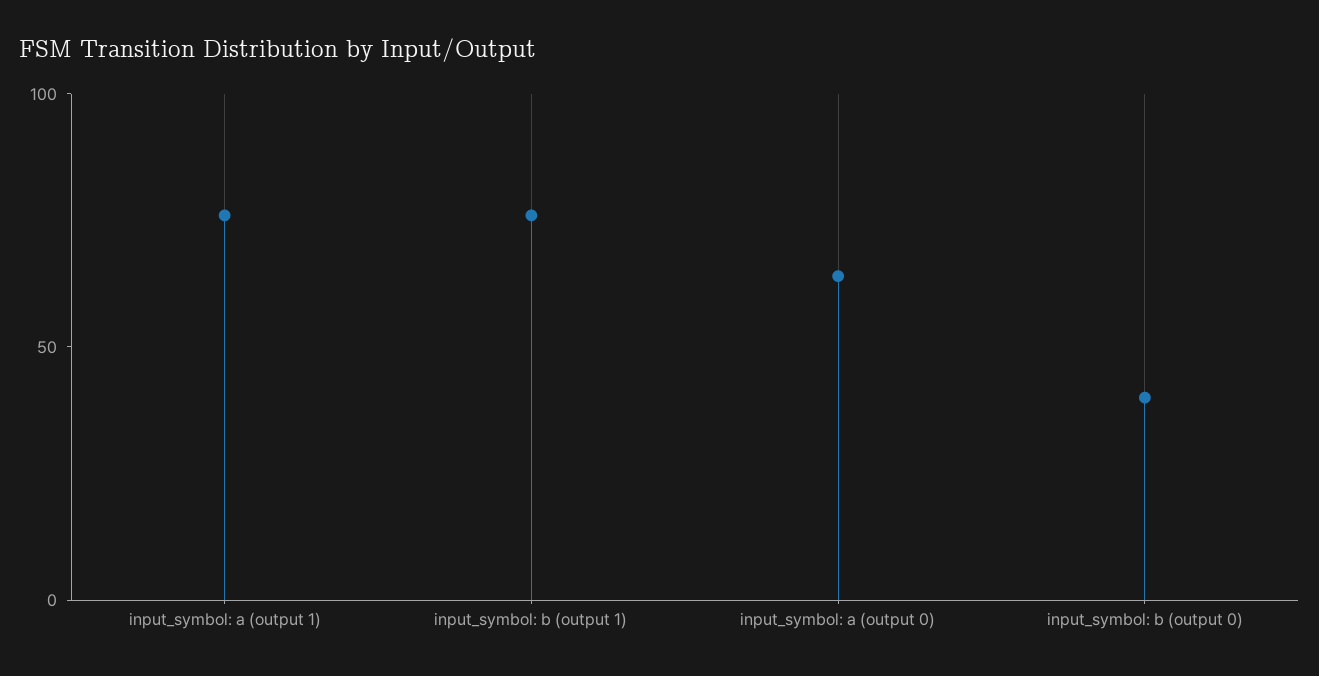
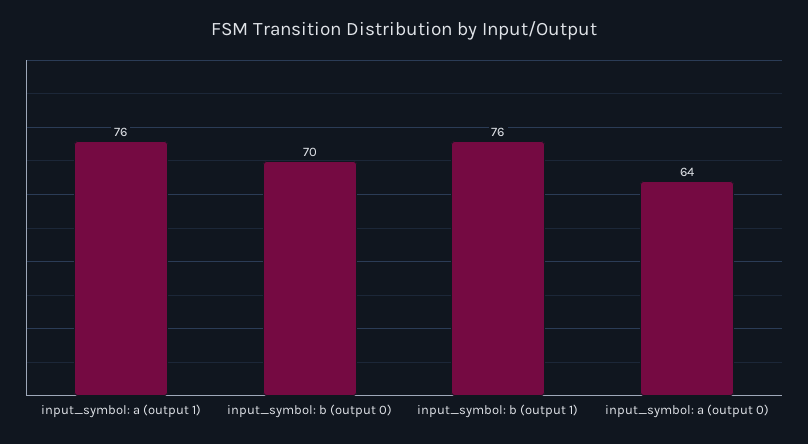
  {
    "input_symbol: a (output 1)": 76,
    "input_symbol: b (output 1)": 76,
    "input_symbol: a (output 0)": 64,
-   "input_symbol: b (output 0)": 40
+   "input_symbol: b (output 0)": 70
  }

